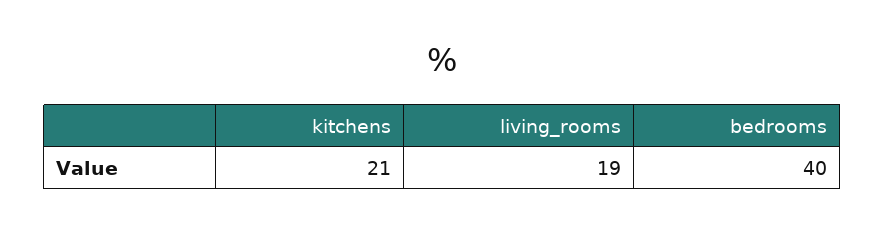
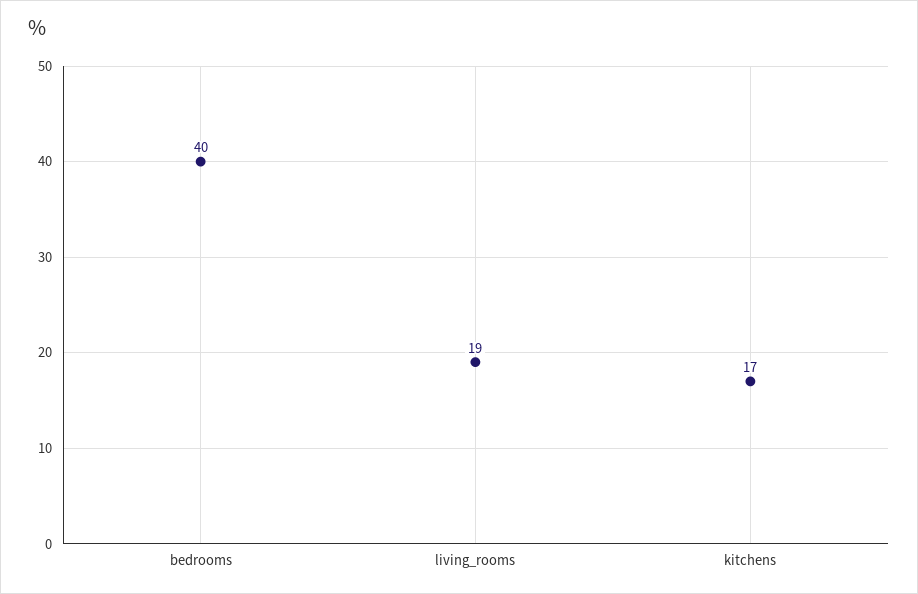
  {
-   "kitchens": 21,
+   "kitchens": 17,
    "living_rooms": 19,
    "bedrooms": 40
  }

